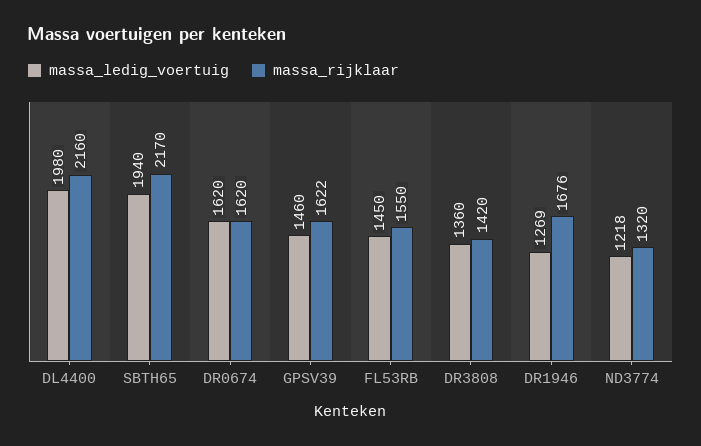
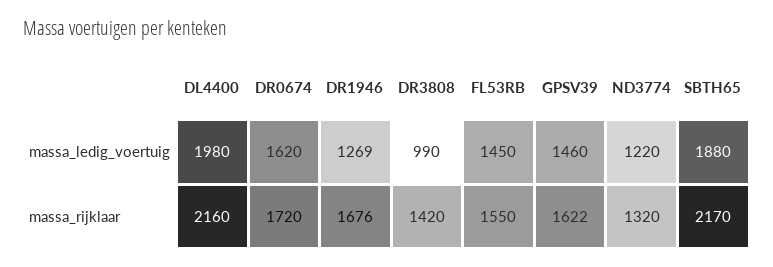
  {
    "massa_ledig_voertuig": {
      "DL4400": 1980,
-     "SBTH65": 1940,
+     "SBTH65": 1880,
      "DR0674": 1620,
      "GPSV39": 1460,
      "FL53RB": 1450,
-     "DR3808": 1360,
+     "DR3808": 990,
      "DR1946": 1269,
-     "ND3774": 1218
+     "ND3774": 1220
    },
    "massa_rijklaar": {
      "DL4400": 2160,
      "SBTH65": 2170,
-     "DR0674": 1620,
+     "DR0674": 1720,
      "GPSV39": 1622,
      "FL53RB": 1550,
      "DR3808": 1420,
      "DR1946": 1676,
      "ND3774": 1320
    }
  }

